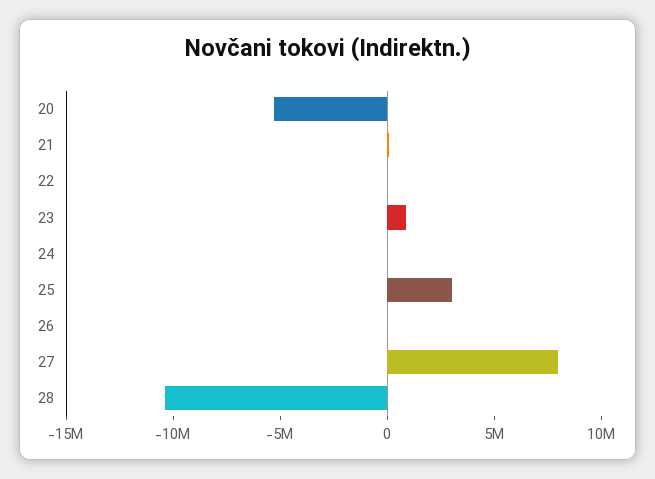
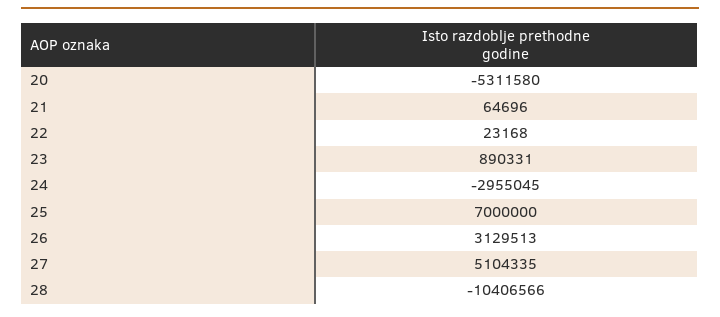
  {
    "20": -5311580,
    "21": 64696,
    "22": 23168,
    "23": 890331,
-   "24": 0,
+   "24": -2955045,
-   "25": 3000000,
+   "25": 7000000,
-   "26": 0,
+   "26": 3129513,
-   "27": 8000000,
+   "27": 5104335,
    "28": -10406566
  }

